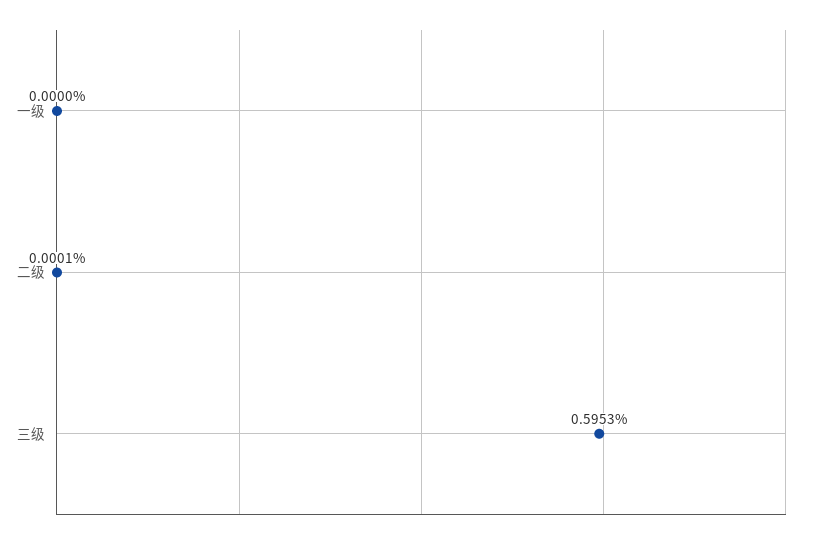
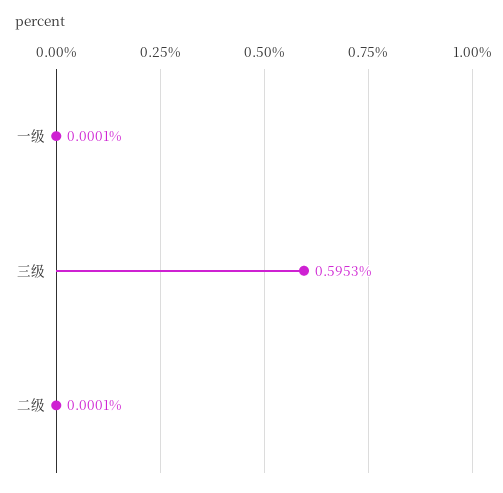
  {
-   "一级": 0,
+   "一级": 0.0001,
    "二级": 0.0001,
    "三级": 0.5953
  }

